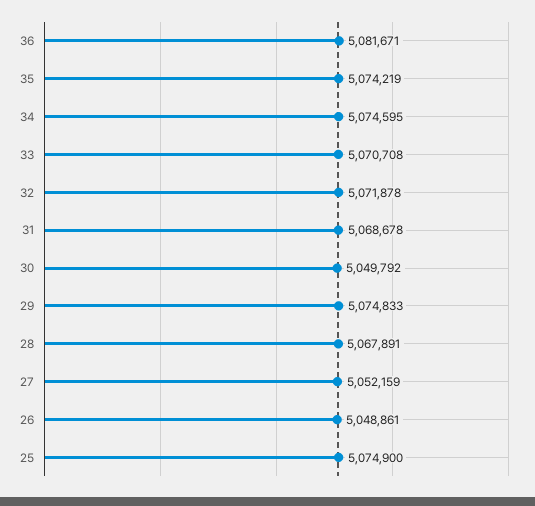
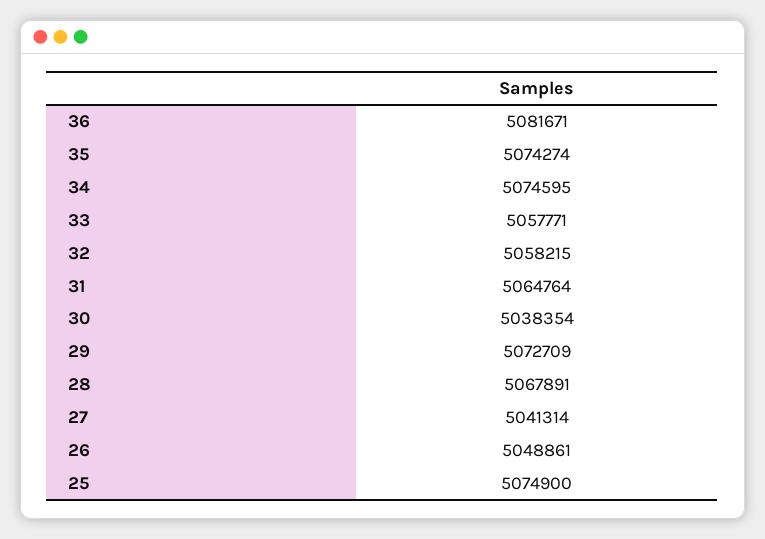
  {
    "36": 5081671,
-   "35": 5074219,
+   "35": 5074274,
    "34": 5074595,
-   "33": 5070708,
+   "33": 5057771,
-   "32": 5071878,
+   "32": 5058215,
-   "31": 5068678,
+   "31": 5064764,
-   "30": 5049792,
+   "30": 5038354,
-   "29": 5074833,
+   "29": 5072709,
    "28": 5067891,
-   "27": 5052159,
+   "27": 5041314,
    "26": 5048861,
    "25": 5074900
  }

